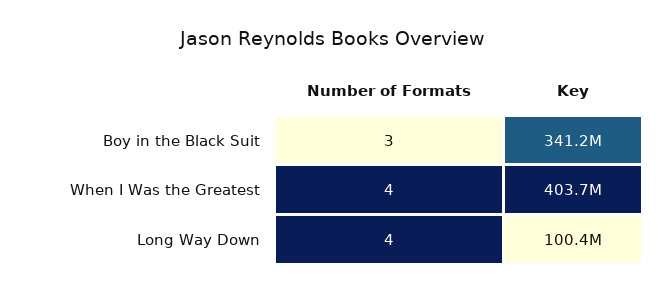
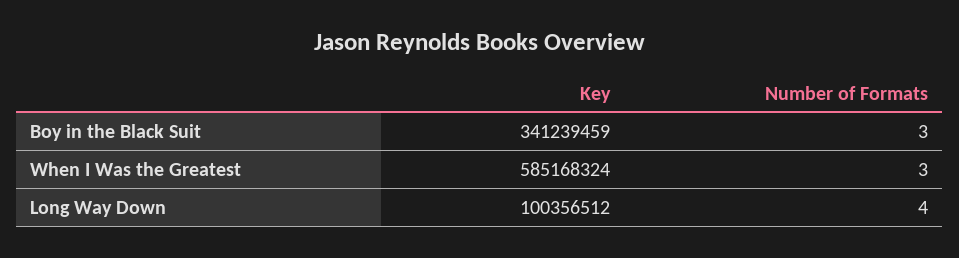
  {
    "Number of Formats": {
      "Boy in the Black Suit": 3,
-     "When I Was the Greatest": 4,
+     "When I Was the Greatest": 3,
      "Long Way Down": 4
    },
    "Key": {
      "Boy in the Black Suit": 341239459,
-     "When I Was the Greatest": 403700000,
+     "When I Was the Greatest": 585168324,
      "Long Way Down": 100356512
    }
  }

